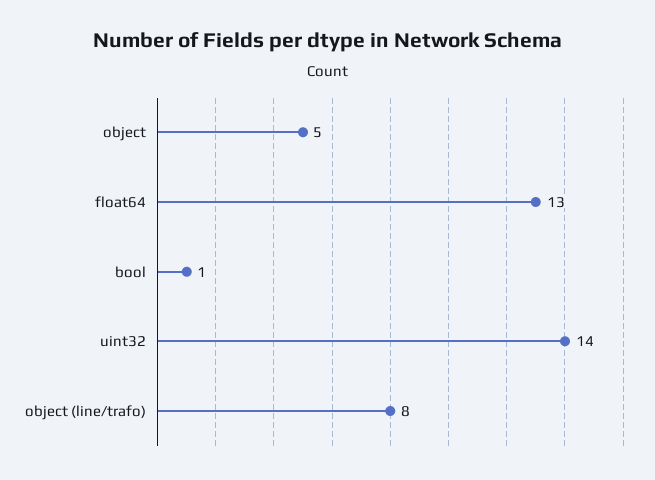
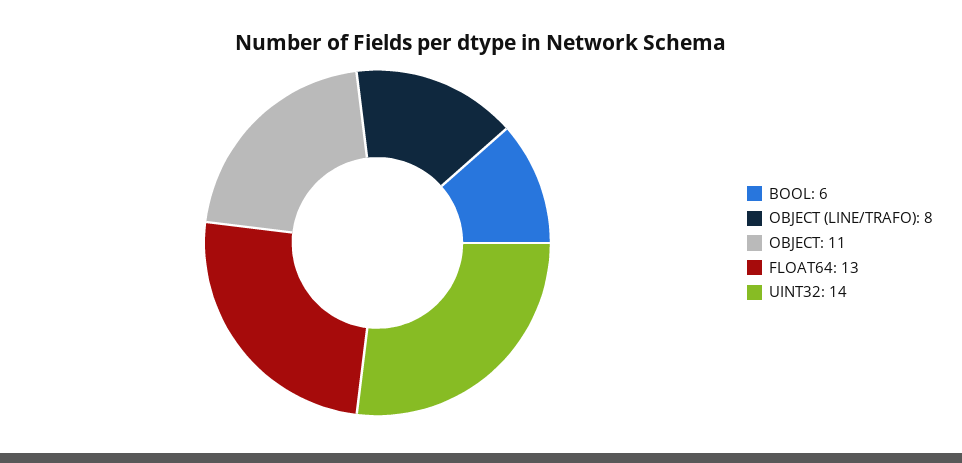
  {
-   "object": 5,
+   "object": 11,
    "float64": 13,
-   "bool": 1,
+   "bool": 6,
    "uint32": 14,
    "object (line/trafo)": 8
  }

